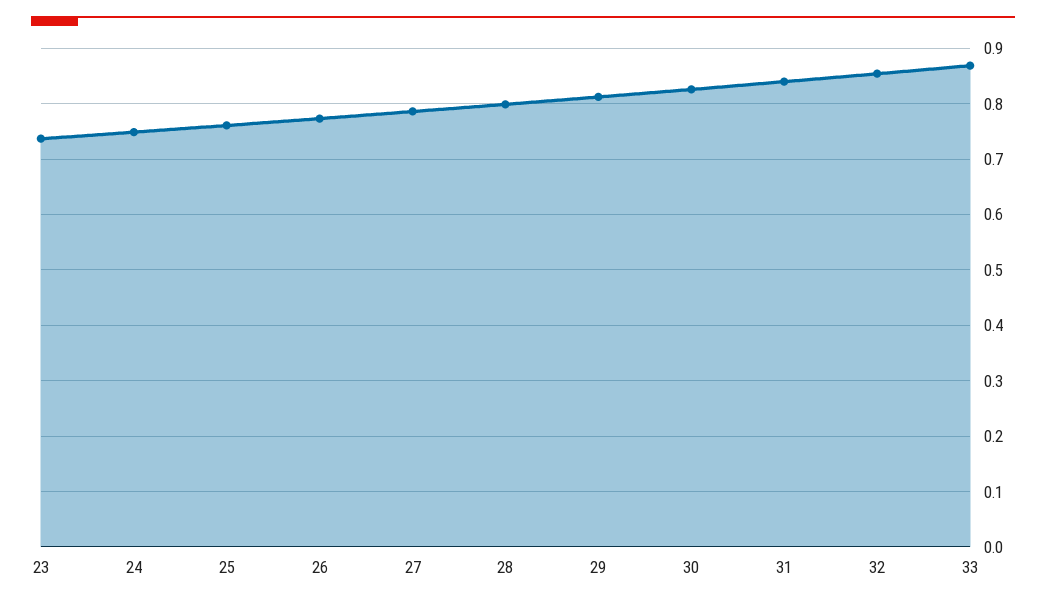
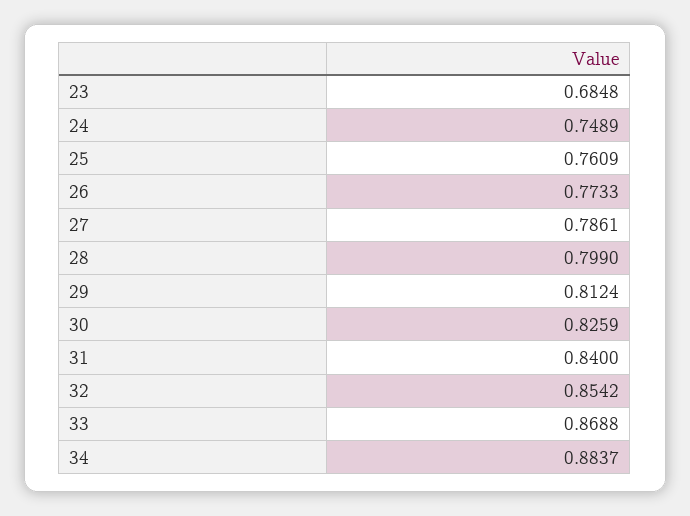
  {
-   "23": 0.74,
+   "23": 0.6848,
    "24": 0.7489,
    "25": 0.7609,
    "26": 0.7733,
    "27": 0.7861,
    "28": 0.799,
    "29": 0.8124,
    "30": 0.8259,
    "31": 0.84,
    "32": 0.8542,
-   "33": 0.8688
+   "33": 0.8688,
+   "34": 0.8837
  }

